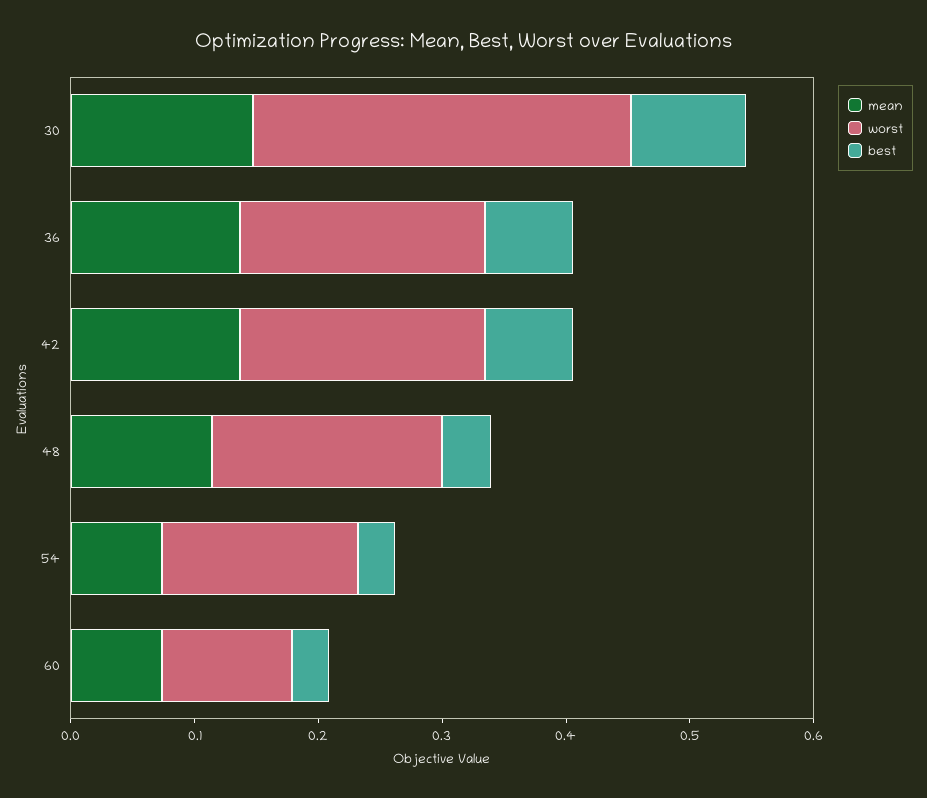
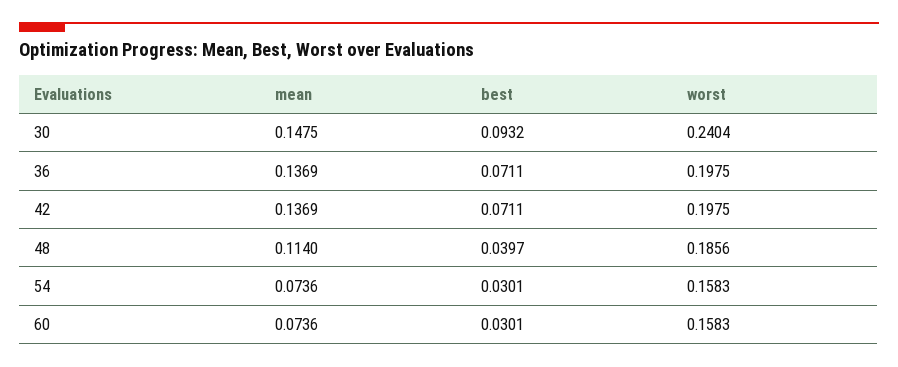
  {
    "mean": {
      "30": 0.1475,
      "36": 0.1369,
      "42": 0.1369,
      "48": 0.114,
      "54": 0.0736,
      "60": 0.0736
    },
    "worst": {
-     "30": 0.3,
+     "30": 0.2404,
      "36": 0.1975,
      "42": 0.1975,
      "48": 0.1856,
      "54": 0.1583,
-     "60": 0.1
+     "60": 0.1583
    },
    "best": {
      "30": 0.0932,
      "36": 0.0711,
      "42": 0.0711,
      "48": 0.0397,
      "54": 0.0301,
      "60": 0.0301
    }
  }

